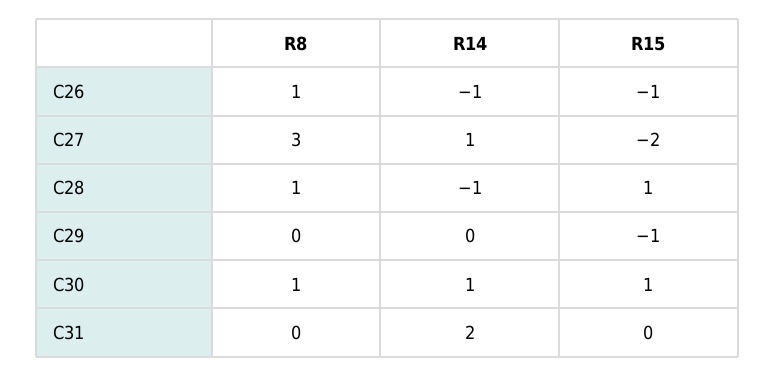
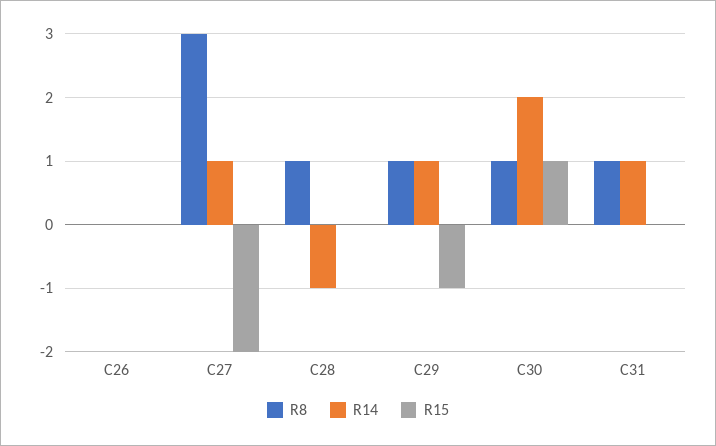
  {
    "R8": {
-     "C26": 1,
+     "C26": 0,
      "C27": 3,
      "C28": 1,
-     "C29": 0,
+     "C29": 1,
      "C30": 1,
-     "C31": 0
+     "C31": 1
    },
    "R14": {
-     "C26": -1,
+     "C26": 0,
      "C27": 1,
      "C28": -1,
-     "C29": 0,
+     "C29": 1,
-     "C30": 1,
+     "C30": 2,
-     "C31": 2
+     "C31": 1
    },
    "R15": {
-     "C26": -1,
+     "C26": 0,
      "C27": -2,
-     "C28": 1,
+     "C28": 0,
      "C29": -1,
      "C30": 1,
      "C31": 0
    }
  }

